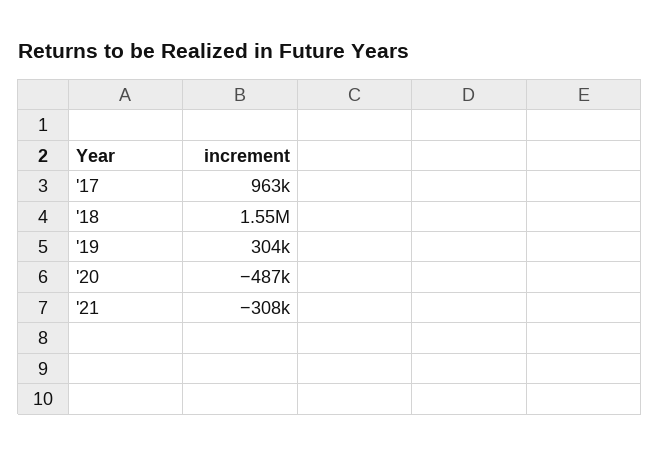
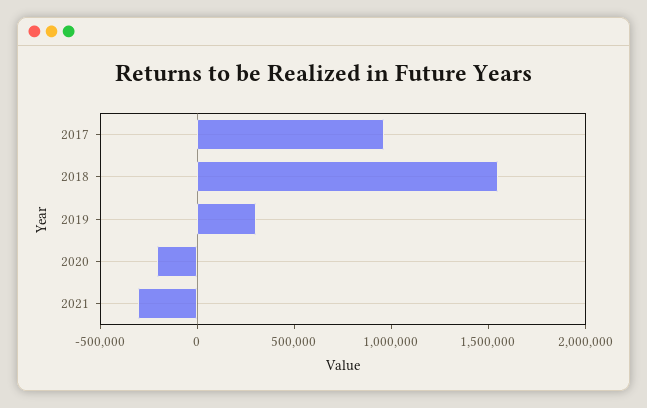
  {
    "'17": 963000,
    "'18": 1550000,
    "'19": 304000,
-   "'20": -487000,
+   "'20": -200000,
    "'21": -308000
  }

